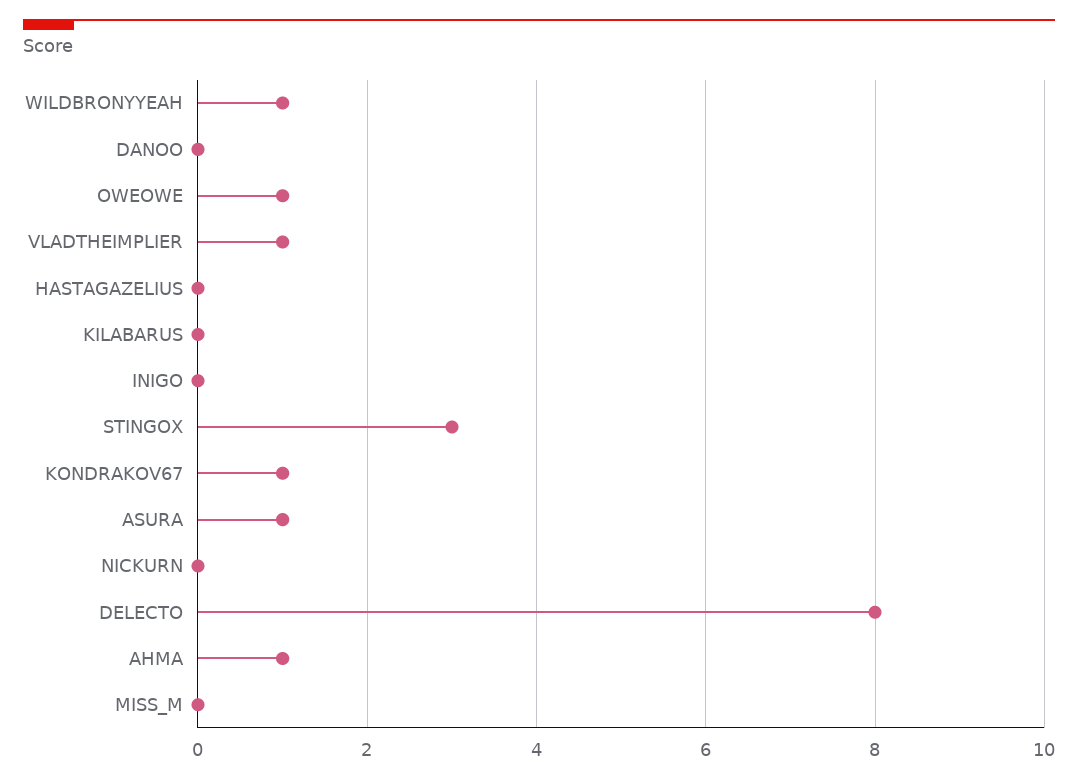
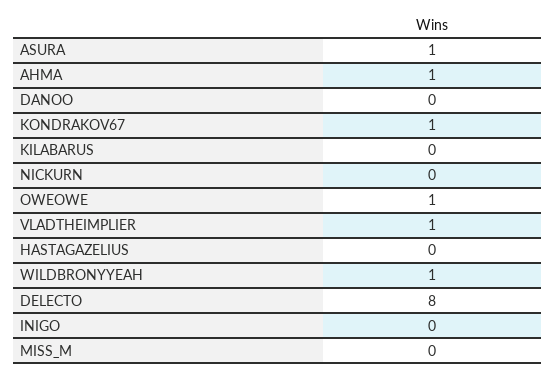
  {
    "WILDBRONYYEAH": 1,
    "DANOO": 0,
    "OWEOWE": 1,
    "VLADTHEIMPLIER": 1,
    "HASTAGAZELIUS": 0,
    "KILABARUS": 0,
    "INIGO": 0,
-   "STINGOX": 3,
    "KONDRAKOV67": 1,
    "ASURA": 1,
    "NICKURN": 0,
    "DELECTO": 8,
    "AHMA": 1,
    "MISS_M": 0
  }

